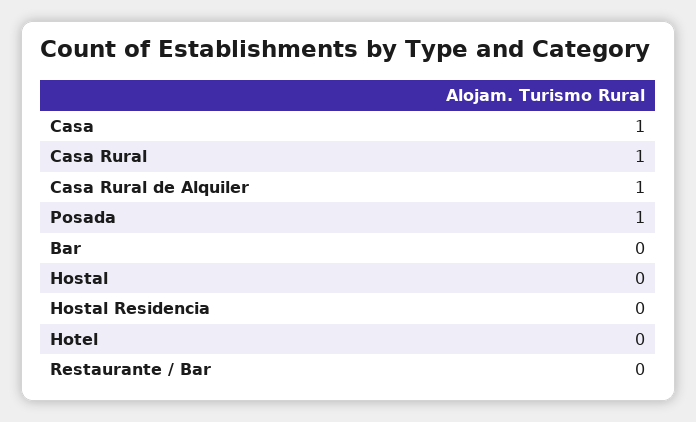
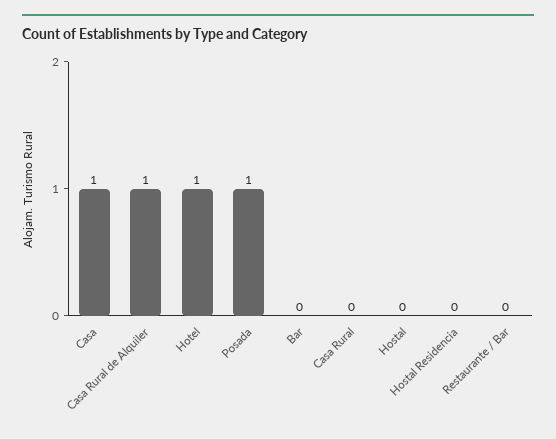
  {
    "Casa": 1,
-   "Casa Rural": 1,
+   "Casa Rural": 0,
    "Casa Rural de Alquiler": 1,
    "Posada": 1,
    "Bar": 0,
    "Hostal": 0,
    "Hostal Residencia": 0,
-   "Hotel": 0,
+   "Hotel": 1,
    "Restaurante / Bar": 0
  }

